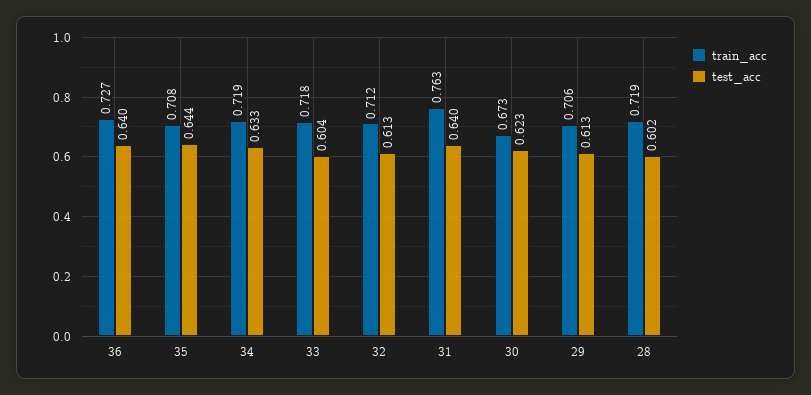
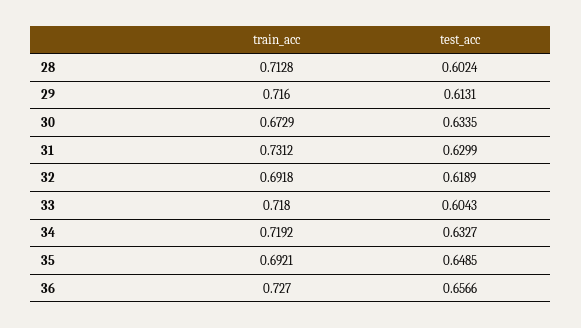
  {
    "train_acc": {
      "36": 0.727,
-     "35": 0.708,
+     "35": 0.6921,
      "34": 0.7192,
      "33": 0.718,
-     "32": 0.712,
+     "32": 0.6918,
-     "31": 0.763,
+     "31": 0.7312,
      "30": 0.6729,
-     "29": 0.706,
+     "29": 0.716,
-     "28": 0.719
+     "28": 0.7128
    },
    "test_acc": {
-     "36": 0.64,
+     "36": 0.6566,
-     "35": 0.644,
+     "35": 0.6485,
      "34": 0.6327,
      "33": 0.6043,
-     "32": 0.613,
+     "32": 0.6189,
-     "31": 0.64,
+     "31": 0.6299,
-     "30": 0.623,
+     "30": 0.6335,
      "29": 0.6131,
      "28": 0.6024
    }
  }

